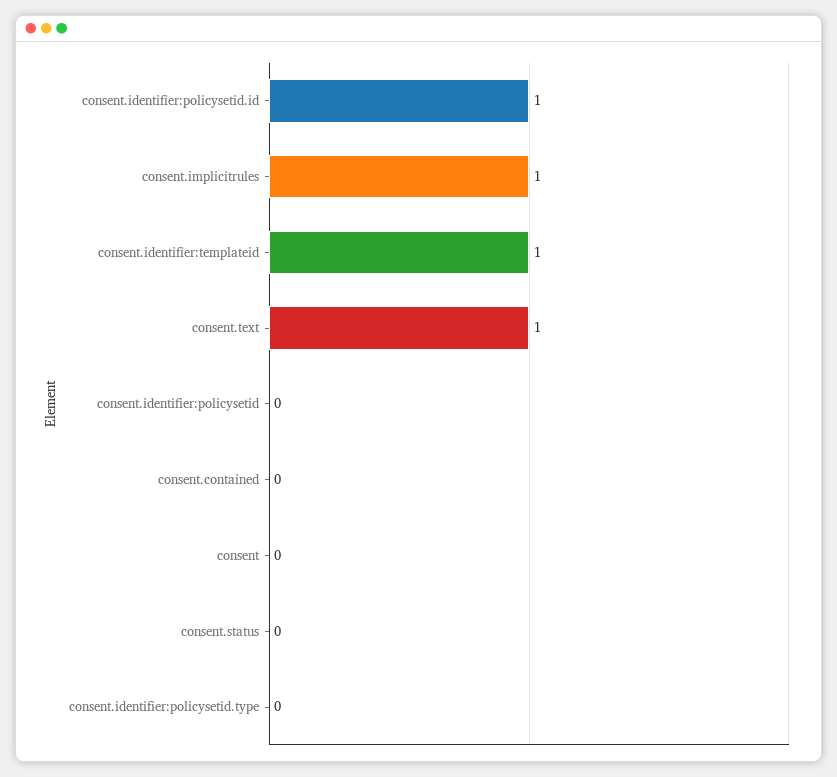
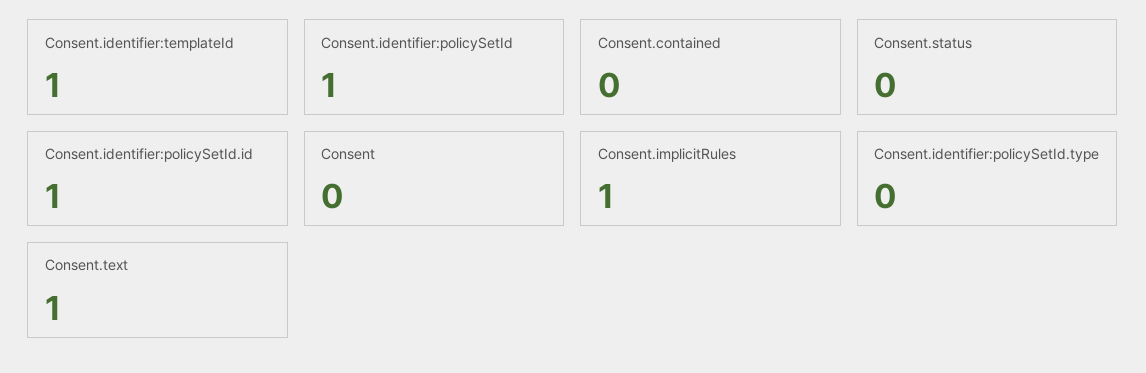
  {
    "consent.identifier:policysetid.id": 1,
    "consent.implicitrules": 1,
    "consent.identifier:templateid": 1,
    "consent.text": 1,
-   "consent.identifier:policysetid": 0,
+   "consent.identifier:policysetid": 1,
    "consent.contained": 0,
    "consent": 0,
    "consent.status": 0,
    "consent.identifier:policysetid.type": 0
  }

